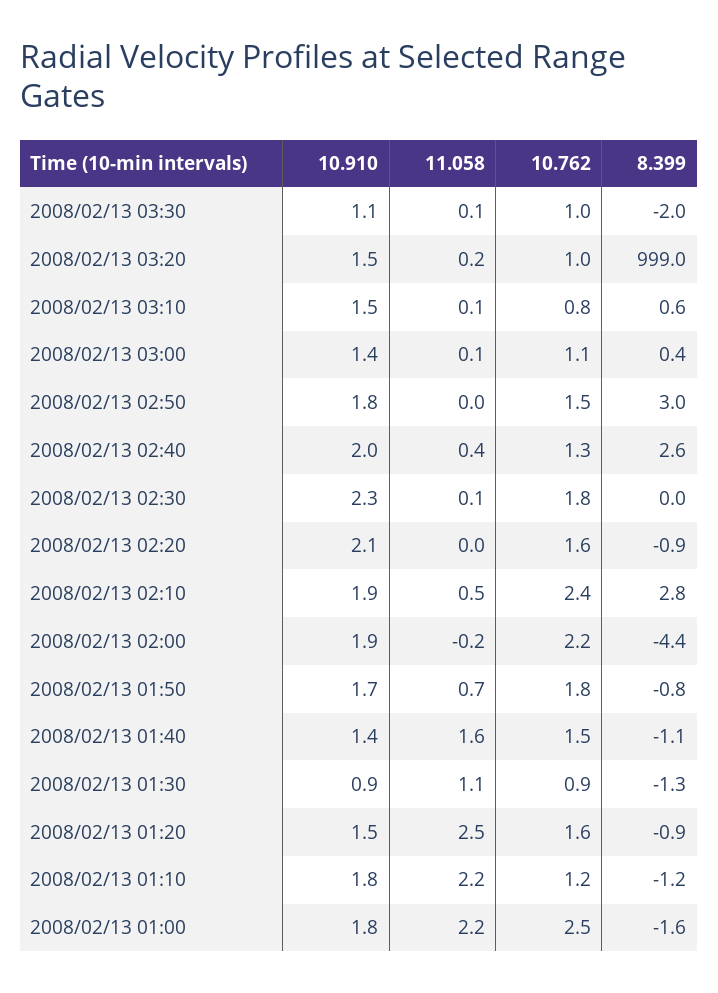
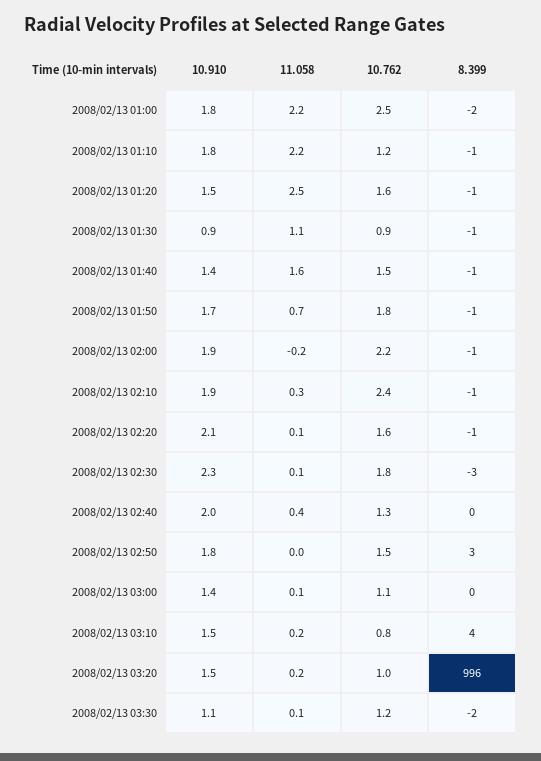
  {
    "10.910": {
      "2008/02/13 03:30": 1.1,
      "2008/02/13 03:20": 1.5,
      "2008/02/13 03:10": 1.5,
      "2008/02/13 03:00": 1.4,
      "2008/02/13 02:50": 1.8,
      "2008/02/13 02:40": 2,
      "2008/02/13 02:30": 2.3,
      "2008/02/13 02:20": 2.1,
      "2008/02/13 02:10": 1.9,
      "2008/02/13 02:00": 1.9,
      "2008/02/13 01:50": 1.7,
      "2008/02/13 01:40": 1.4,
      "2008/02/13 01:30": 0.9,
      "2008/02/13 01:20": 1.5,
      "2008/02/13 01:10": 1.8,
      "2008/02/13 01:00": 1.8
    },
    "11.058": {
      "2008/02/13 03:30": 0.1,
      "2008/02/13 03:20": 0.2,
-     "2008/02/13 03:10": 0.1,
+     "2008/02/13 03:10": 0.2,
      "2008/02/13 03:00": 0.1,
      "2008/02/13 02:50": 0,
      "2008/02/13 02:40": 0.4,
      "2008/02/13 02:30": 0.1,
-     "2008/02/13 02:20": 0,
+     "2008/02/13 02:20": 0.1,
-     "2008/02/13 02:10": 0.5,
+     "2008/02/13 02:10": 0.3,
      "2008/02/13 02:00": -0.2,
      "2008/02/13 01:50": 0.7,
      "2008/02/13 01:40": 1.6,
      "2008/02/13 01:30": 1.1,
      "2008/02/13 01:20": 2.5,
      "2008/02/13 01:10": 2.2,
      "2008/02/13 01:00": 2.2
    },
    "10.762": {
-     "2008/02/13 03:30": 1,
+     "2008/02/13 03:30": 1.2,
      "2008/02/13 03:20": 1,
      "2008/02/13 03:10": 0.8,
      "2008/02/13 03:00": 1.1,
      "2008/02/13 02:50": 1.5,
      "2008/02/13 02:40": 1.3,
      "2008/02/13 02:30": 1.8,
      "2008/02/13 02:20": 1.6,
      "2008/02/13 02:10": 2.4,
      "2008/02/13 02:00": 2.2,
      "2008/02/13 01:50": 1.8,
      "2008/02/13 01:40": 1.5,
      "2008/02/13 01:30": 0.9,
      "2008/02/13 01:20": 1.6,
      "2008/02/13 01:10": 1.2,
      "2008/02/13 01:00": 2.5
    },
    "8.399": {
      "2008/02/13 03:30": -2,
-     "2008/02/13 03:20": 999,
+     "2008/02/13 03:20": 996,
-     "2008/02/13 03:10": 0.6,
+     "2008/02/13 03:10": 4,
      "2008/02/13 03:00": 0.4,
      "2008/02/13 02:50": 3,
-     "2008/02/13 02:40": 2.6,
+     "2008/02/13 02:40": 0,
-     "2008/02/13 02:30": 0,
+     "2008/02/13 02:30": -3,
      "2008/02/13 02:20": -0.9,
-     "2008/02/13 02:10": 2.8,
+     "2008/02/13 02:10": -1,
-     "2008/02/13 02:00": -4.4,
+     "2008/02/13 02:00": -1,
      "2008/02/13 01:50": -0.8,
      "2008/02/13 01:40": -1.1,
      "2008/02/13 01:30": -1.3,
      "2008/02/13 01:20": -0.9,
      "2008/02/13 01:10": -1.2,
      "2008/02/13 01:00": -1.6
    }
  }

